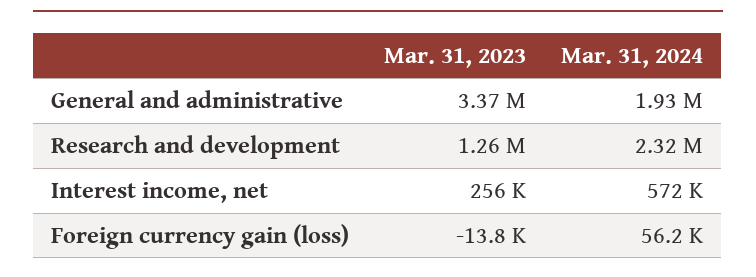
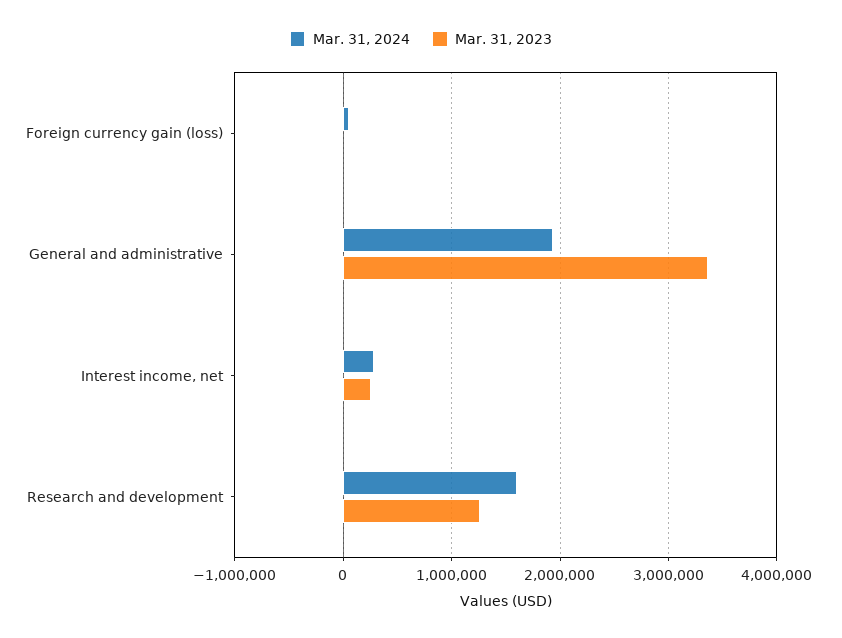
  {
    "Mar. 31, 2023": {
      "General and administrative": 3370000,
      "Research and development": 1260000,
      "Interest income, net": 256000,
      "Foreign currency gain (loss)": -13800
    },
    "Mar. 31, 2024": {
      "General and administrative": 1930000,
-     "Research and development": 2320000,
+     "Research and development": 1600000,
-     "Interest income, net": 572000,
+     "Interest income, net": 300000,
      "Foreign currency gain (loss)": 56200
    }
  }

